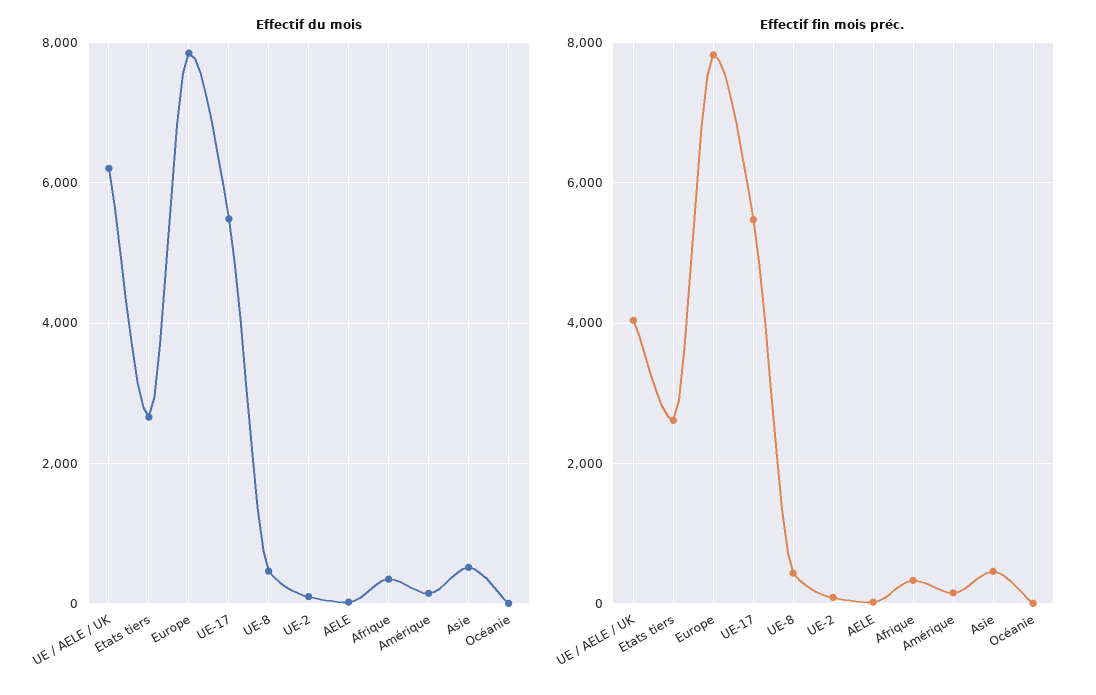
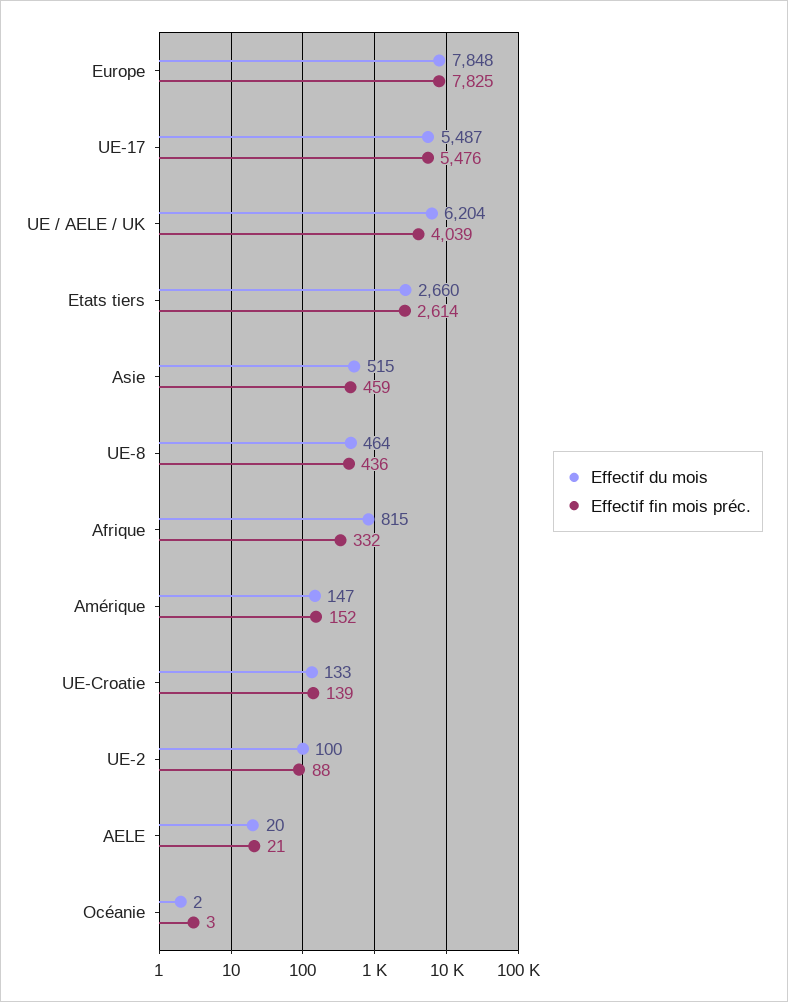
  {
    "Effectif du mois": {
      "UE / AELE / UK": 6204,
      "Etats tiers": 2660,
      "Europe": 7848,
      "UE-17": 5487,
      "UE-8": 464,
      "UE-2": 100,
      "AELE": 20,
-     "Afrique": 400,
+     "Afrique": 815,
      "Amérique": 147,
      "Asie": 515,
-     "Océanie": 2
+     "Océanie": 2,
+     "UE-Croatie": 133
    },
    "Effectif fin mois préc.": {
      "UE / AELE / UK": 4039,
      "Etats tiers": 2614,
      "Europe": 7825,
      "UE-17": 5476,
      "UE-8": 436,
      "UE-2": 88,
      "AELE": 21,
      "Afrique": 332,
      "Amérique": 152,
      "Asie": 459,
-     "Océanie": 3
+     "Océanie": 3,
+     "UE-Croatie": 139
    }
  }

